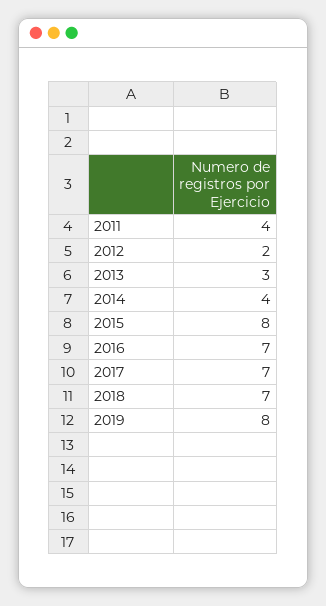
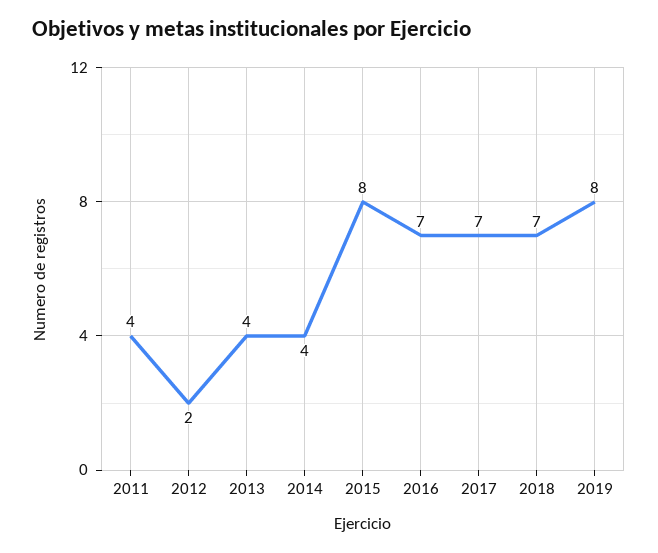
  {
    "2011": 4,
    "2012": 2,
-   "2013": 3,
+   "2013": 4,
    "2014": 4,
    "2015": 8,
    "2016": 7,
    "2017": 7,
    "2018": 7,
    "2019": 8
  }

